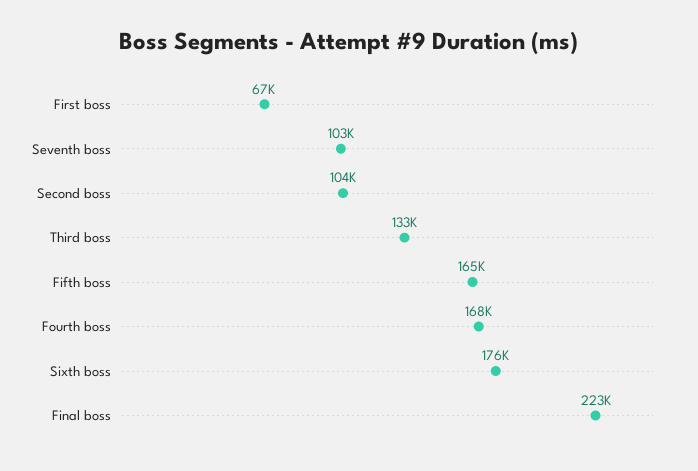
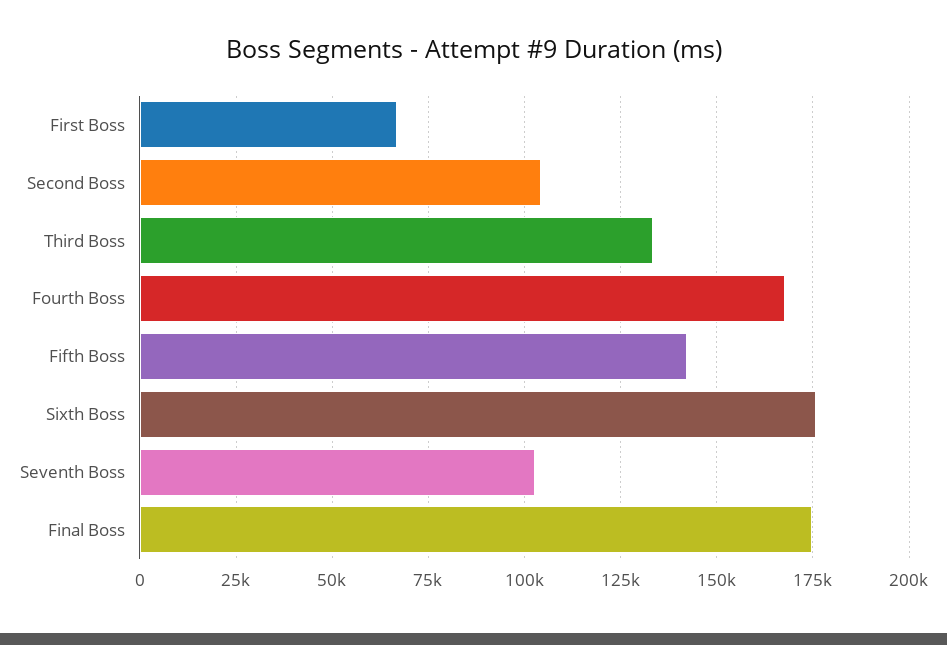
  {
    "First boss": 67000,
    "Seventh boss": 103000,
    "Second boss": 104000,
    "Third boss": 133000,
-   "Fifth boss": 165000,
+   "Fifth boss": 142500,
    "Fourth boss": 168000,
    "Sixth boss": 176000,
-   "Final boss": 223000
+   "Final boss": 175000
  }

